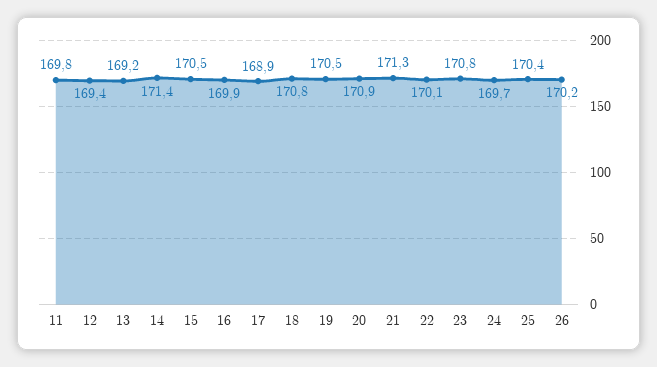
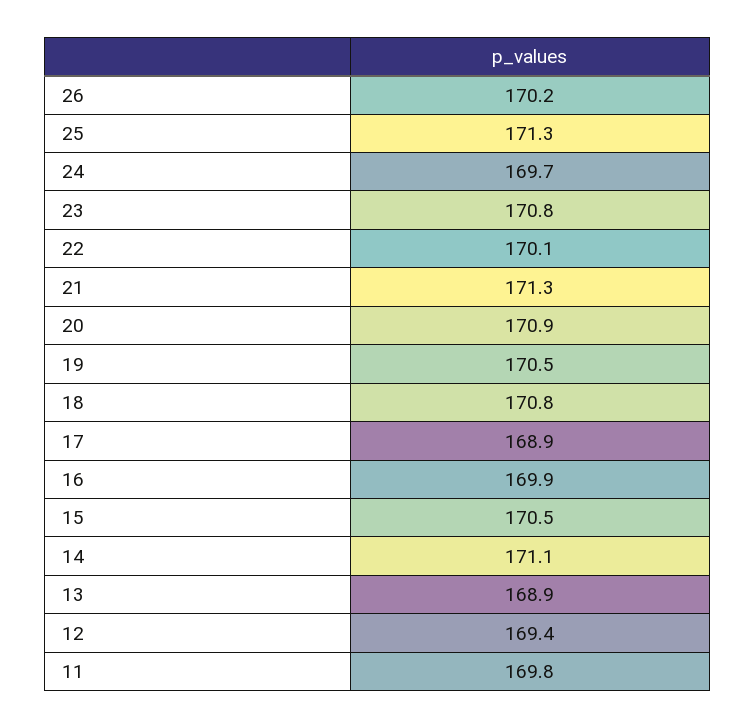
  {
    "11": 169.8,
    "12": 169.4,
-   "13": 169.2,
+   "13": 168.9,
-   "14": 171.4,
+   "14": 171.1,
    "15": 170.5,
    "16": 169.9,
    "17": 168.9,
    "18": 170.8,
    "19": 170.5,
    "20": 170.9,
    "21": 171.3,
    "22": 170.1,
    "23": 170.8,
    "24": 169.7,
-   "25": 170.4,
+   "25": 171.3,
    "26": 170.2
  }

